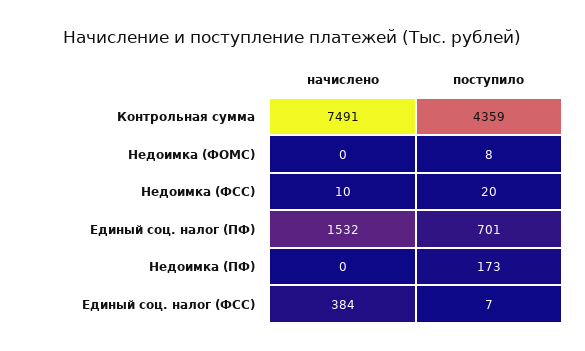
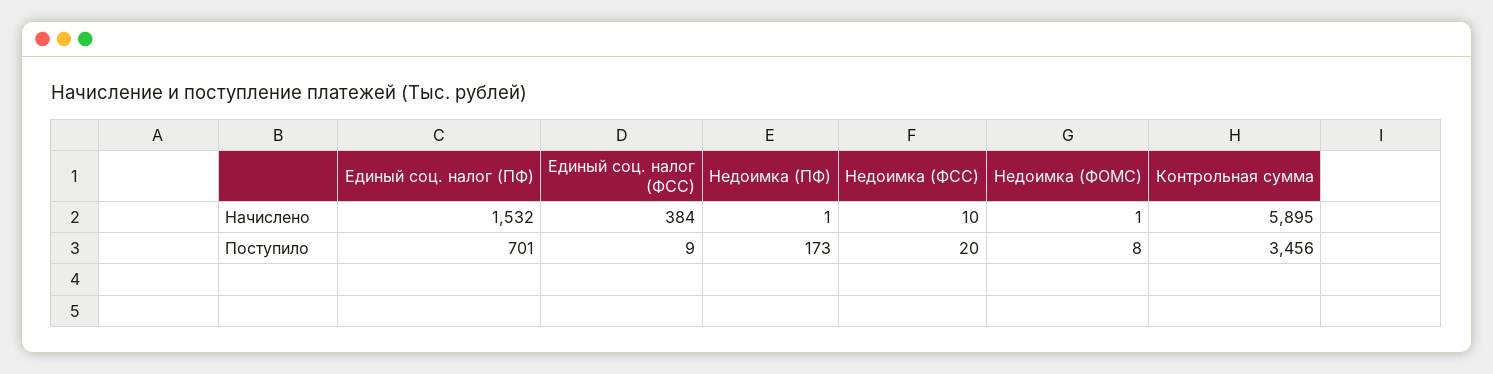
  {
    "начислено": {
-     "Контрольная сумма": 7491,
+     "Контрольная сумма": 5895,
-     "Недоимка (ФОМС)": 0,
+     "Недоимка (ФОМС)": 1,
      "Недоимка (ФСС)": 10,
      "Единый соц. налог (ПФ)": 1532,
-     "Недоимка (ПФ)": 0,
+     "Недоимка (ПФ)": 1,
      "Единый соц. налог (ФСС)": 384
    },
    "поступило": {
-     "Контрольная сумма": 4359,
+     "Контрольная сумма": 3456,
      "Недоимка (ФОМС)": 8,
      "Недоимка (ФСС)": 20,
      "Единый соц. налог (ПФ)": 701,
      "Недоимка (ПФ)": 173,
-     "Единый соц. налог (ФСС)": 7
+     "Единый соц. налог (ФСС)": 9
    }
  }

